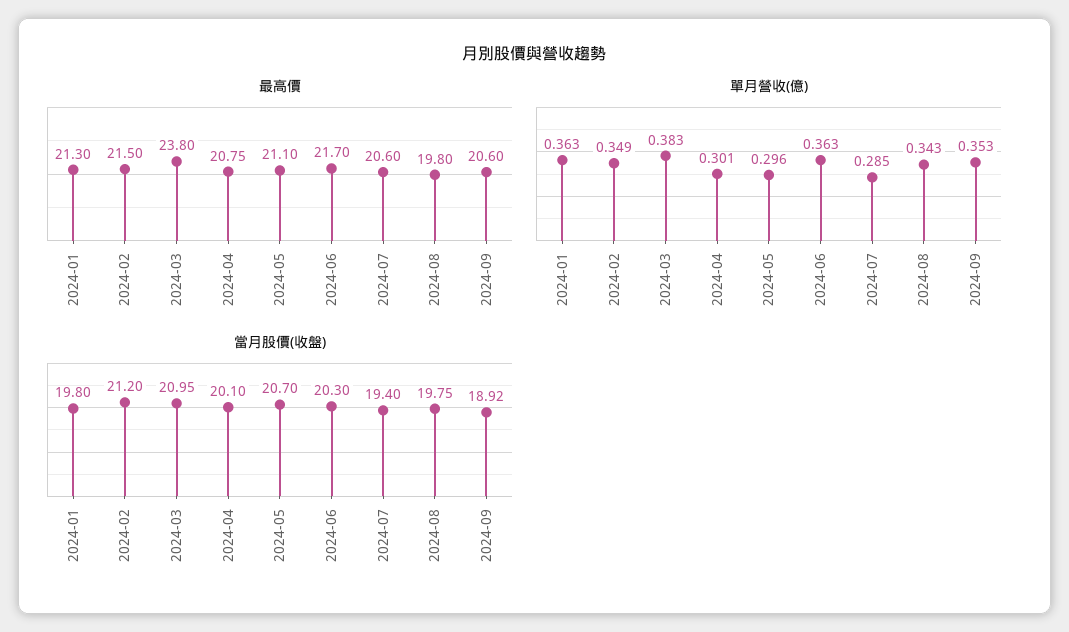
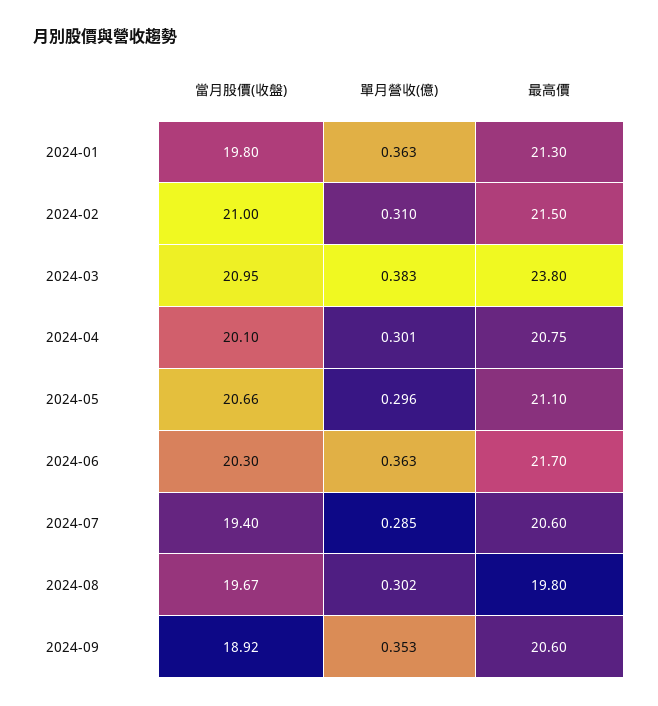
  {
    "最高價": {
      "2024-01": 21.3,
      "2024-02": 21.5,
      "2024-03": 23.8,
      "2024-04": 20.75,
      "2024-05": 21.1,
      "2024-06": 21.7,
      "2024-07": 20.6,
      "2024-08": 19.8,
      "2024-09": 20.6
    },
    "單月營收(億)": {
      "2024-01": 0.363,
-     "2024-02": 0.349,
+     "2024-02": 0.31,
      "2024-03": 0.383,
      "2024-04": 0.301,
      "2024-05": 0.296,
      "2024-06": 0.363,
      "2024-07": 0.285,
-     "2024-08": 0.343,
+     "2024-08": 0.302,
      "2024-09": 0.353
    },
    "當月股價(收盤)": {
      "2024-01": 19.8,
-     "2024-02": 21.2,
+     "2024-02": 21,
      "2024-03": 20.95,
      "2024-04": 20.1,
-     "2024-05": 20.7,
+     "2024-05": 20.66,
      "2024-06": 20.3,
      "2024-07": 19.4,
-     "2024-08": 19.75,
+     "2024-08": 19.67,
      "2024-09": 18.92
    }
  }

